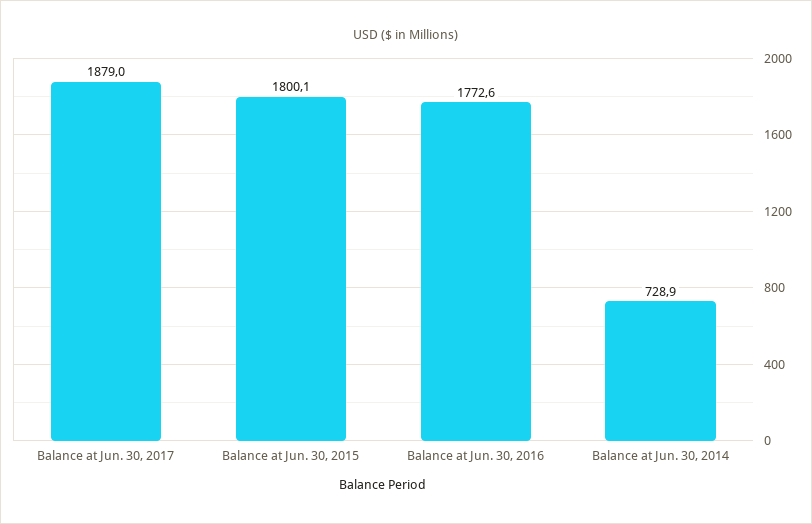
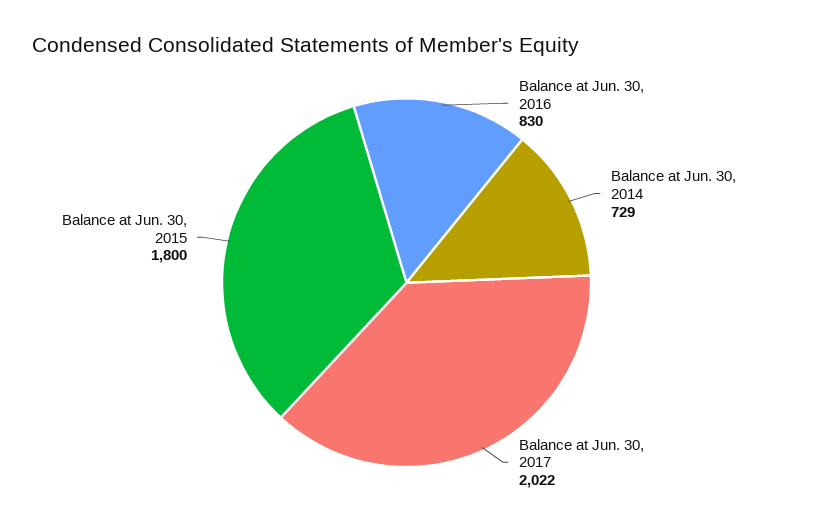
  {
-   "Balance at Jun. 30, 2017": 1879,
+   "Balance at Jun. 30, 2017": 2022,
    "Balance at Jun. 30, 2015": 1800.1,
-   "Balance at Jun. 30, 2016": 1772.6,
+   "Balance at Jun. 30, 2016": 830,
    "Balance at Jun. 30, 2014": 728.9
  }

